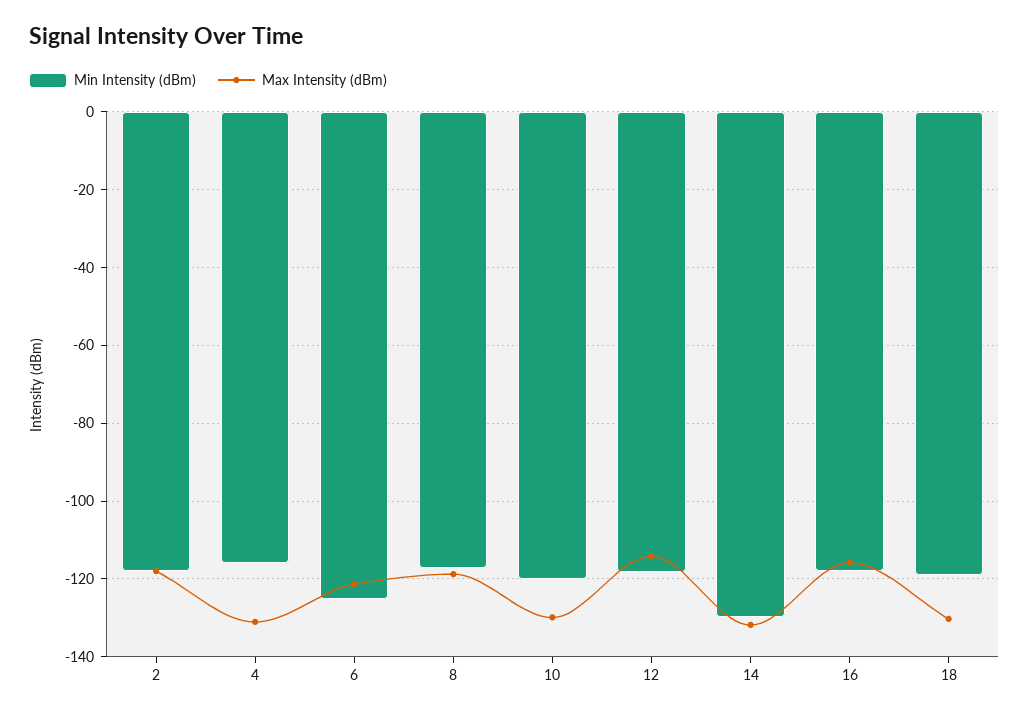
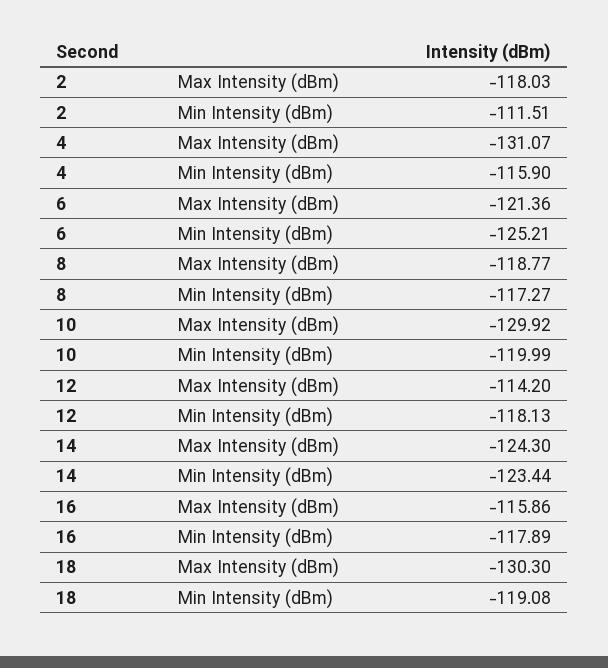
  {
    "Min Intensity (dBm)": {
-     "2": -118,
+     "2": -111.51,
      "4": -115.9,
      "6": -125.21,
      "8": -117.27,
      "10": -119.99,
      "12": -118.13,
-     "14": -130,
+     "14": -123.44,
      "16": -117.89,
      "18": -119.08
    },
    "Max Intensity (dBm)": {
      "2": -118.03,
      "4": -131.07,
      "6": -121.36,
      "8": -118.77,
      "10": -129.92,
      "12": -114.2,
-     "14": -132,
+     "14": -124.3,
      "16": -115.86,
      "18": -130.3
    }
  }

